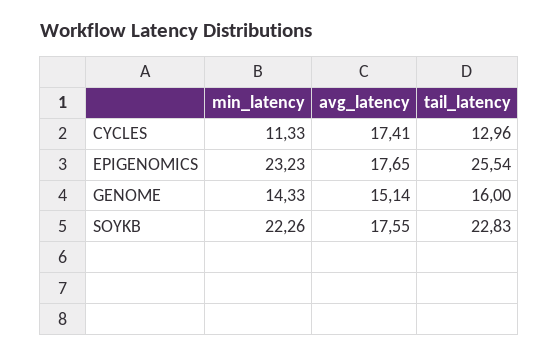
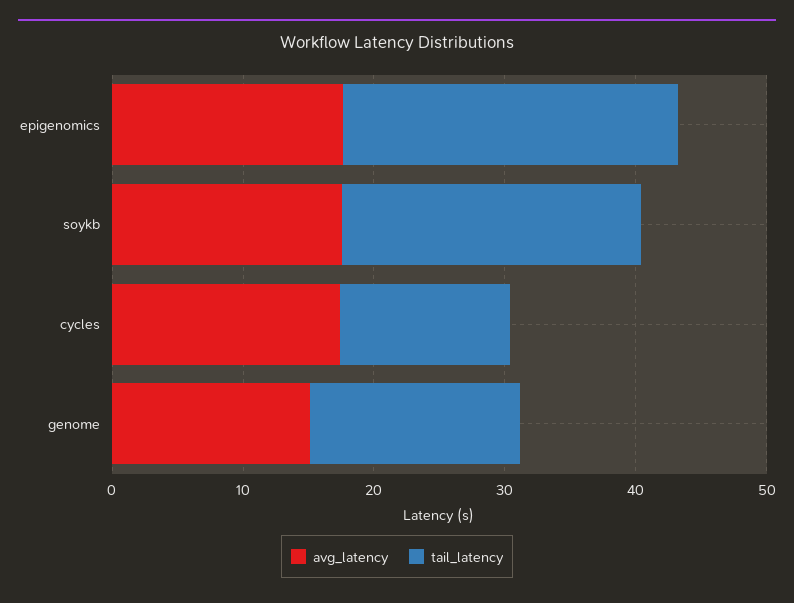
  {
-   "min_latency": {
-     "CYCLES": 11.33,
-     "EPIGENOMICS": 23.23,
-     "GENOME": 14.33,
-     "SOYKB": 22.26
-   },
    "avg_latency": {
      "CYCLES": 17.41,
      "EPIGENOMICS": 17.65,
      "GENOME": 15.14,
      "SOYKB": 17.55
    },
    "tail_latency": {
      "CYCLES": 12.96,
      "EPIGENOMICS": 25.54,
      "GENOME": 16,
      "SOYKB": 22.83
    }
  }

